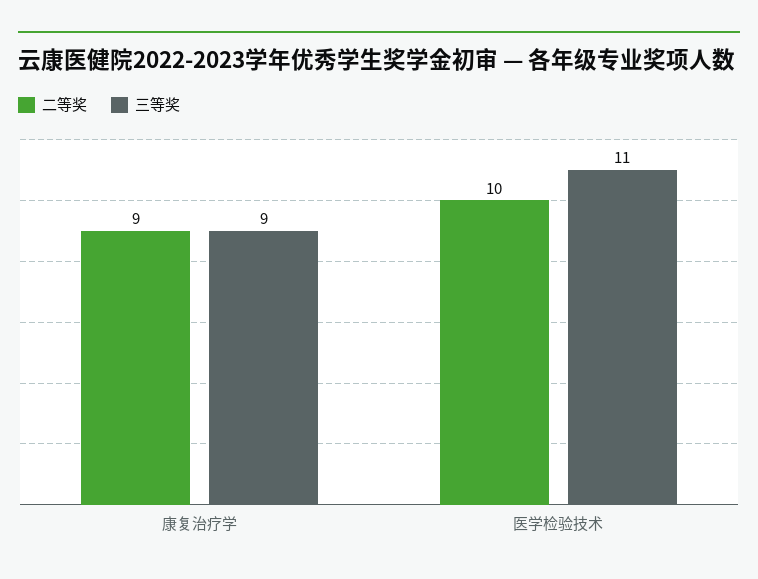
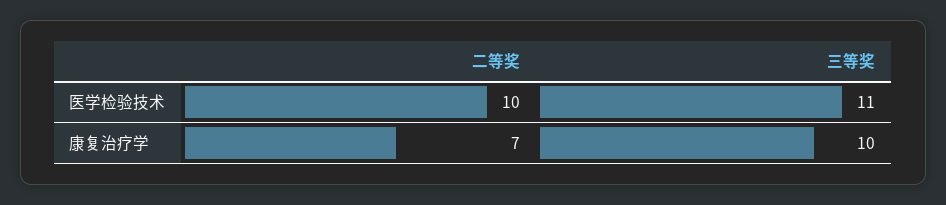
  {
    "二等奖": {
-     "康复治疗学": 9,
+     "康复治疗学": 7,
      "医学检验技术": 10
    },
    "三等奖": {
-     "康复治疗学": 9,
+     "康复治疗学": 10,
      "医学检验技术": 11
    }
  }

